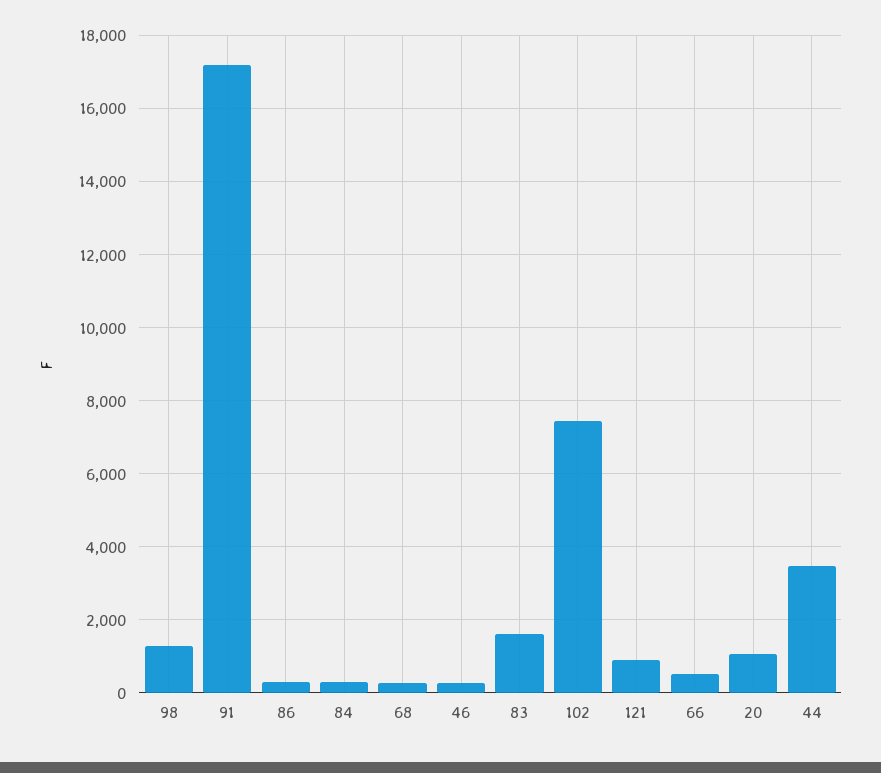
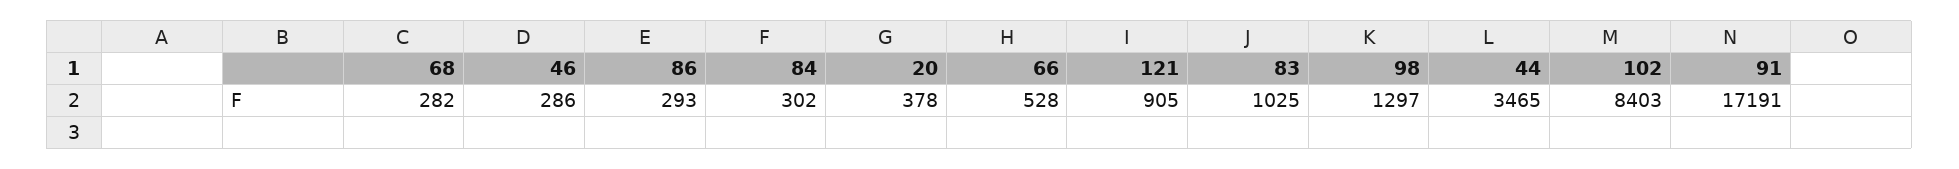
  {
    "98": 1297,
    "91": 17191,
    "86": 293,
    "84": 302,
    "68": 282,
    "46": 286,
-   "83": 1600,
+   "83": 1025,
-   "102": 7400,
+   "102": 8403,
    "121": 905,
    "66": 528,
-   "20": 1000,
+   "20": 378,
    "44": 3465
  }

